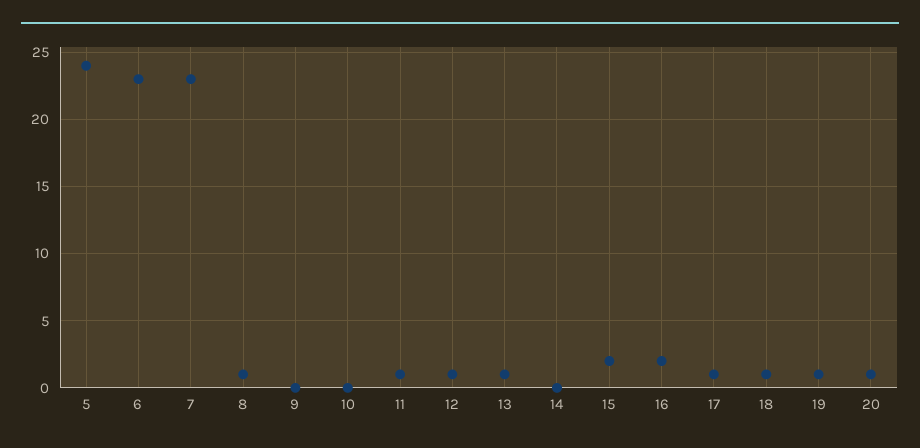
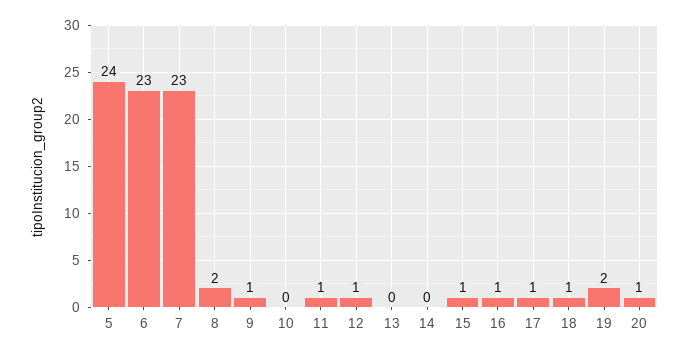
  {
    "5": 24,
    "6": 23,
    "7": 23,
-   "8": 1,
+   "8": 2,
-   "9": 0,
+   "9": 1,
    "10": 0,
    "11": 1,
    "12": 1,
-   "13": 1,
+   "13": 0,
    "14": 0,
-   "15": 2,
+   "15": 1,
-   "16": 2,
+   "16": 1,
    "17": 1,
    "18": 1,
-   "19": 1,
+   "19": 2,
    "20": 1
  }

